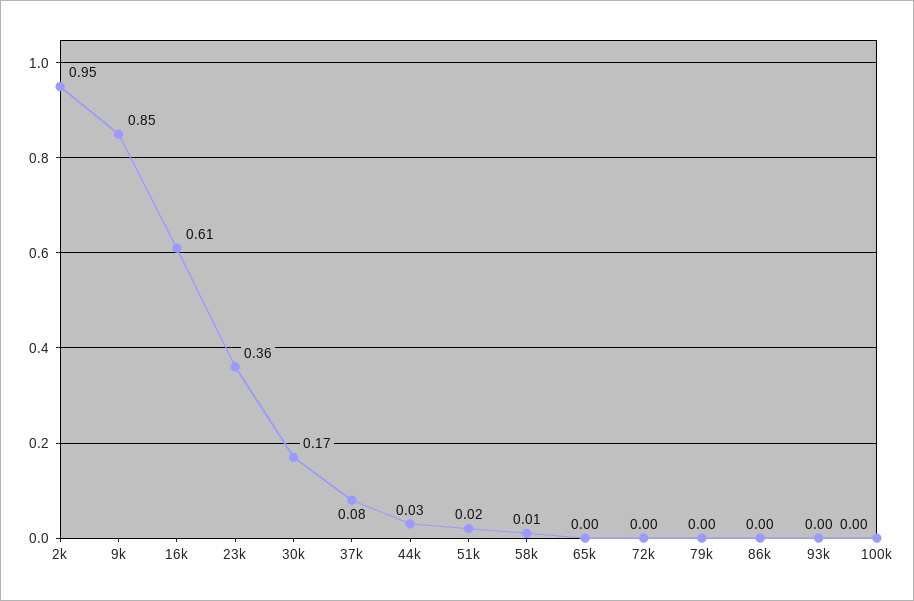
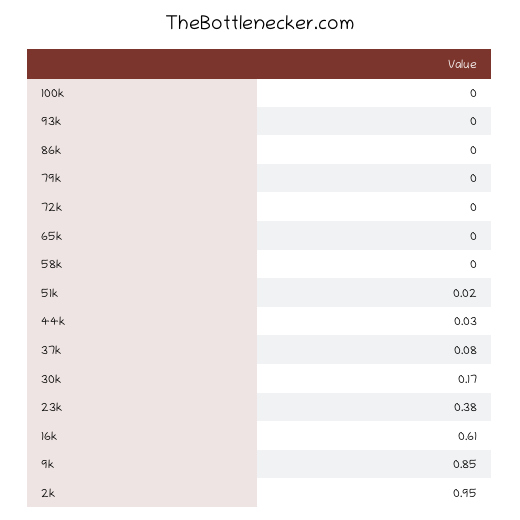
  {
    "2k": 0.95,
    "9k": 0.85,
    "16k": 0.61,
-   "23k": 0.36,
+   "23k": 0.38,
    "30k": 0.17,
    "37k": 0.08,
    "44k": 0.03,
    "51k": 0.02,
-   "58k": 0.01,
+   "58k": 0,
    "65k": 0,
    "72k": 0,
    "79k": 0,
    "86k": 0,
    "93k": 0,
    "100k": 0
  }

